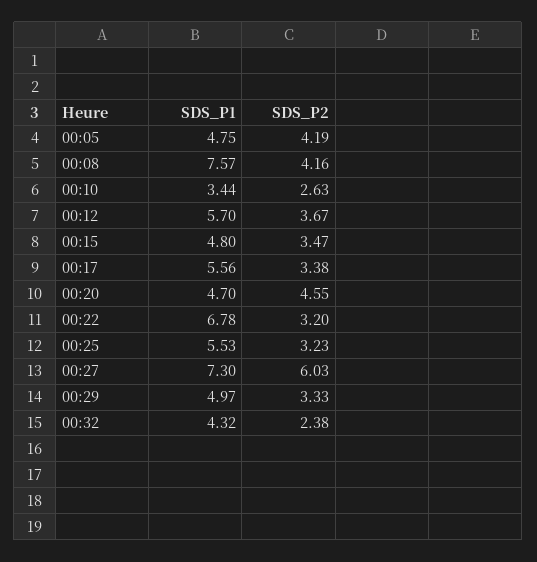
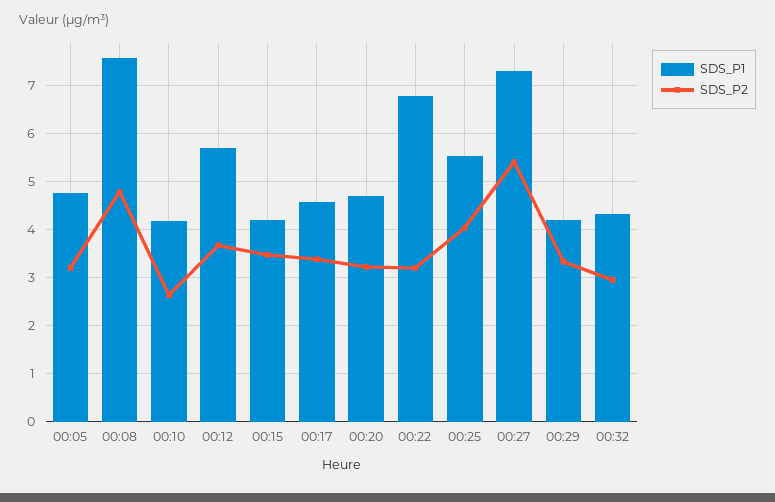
  {
    "SDS_P1": {
      "00:05": 4.75,
      "00:08": 7.57,
-     "00:10": 3.44,
+     "00:10": 4.2,
      "00:12": 5.7,
-     "00:15": 4.8,
+     "00:15": 4.2,
-     "00:17": 5.56,
+     "00:17": 4.6,
      "00:20": 4.7,
      "00:22": 6.78,
      "00:25": 5.53,
      "00:27": 7.3,
-     "00:29": 4.97,
+     "00:29": 4.2,
      "00:32": 4.32
    },
    "SDS_P2": {
-     "00:05": 4.19,
+     "00:05": 3.2,
-     "00:08": 4.16,
+     "00:08": 4.8,
      "00:10": 2.63,
      "00:12": 3.67,
      "00:15": 3.47,
      "00:17": 3.38,
-     "00:20": 4.55,
+     "00:20": 3.2,
      "00:22": 3.2,
-     "00:25": 3.23,
+     "00:25": 4,
-     "00:27": 6.03,
+     "00:27": 5.4,
      "00:29": 3.33,
-     "00:32": 2.38
+     "00:32": 3
    }
  }

